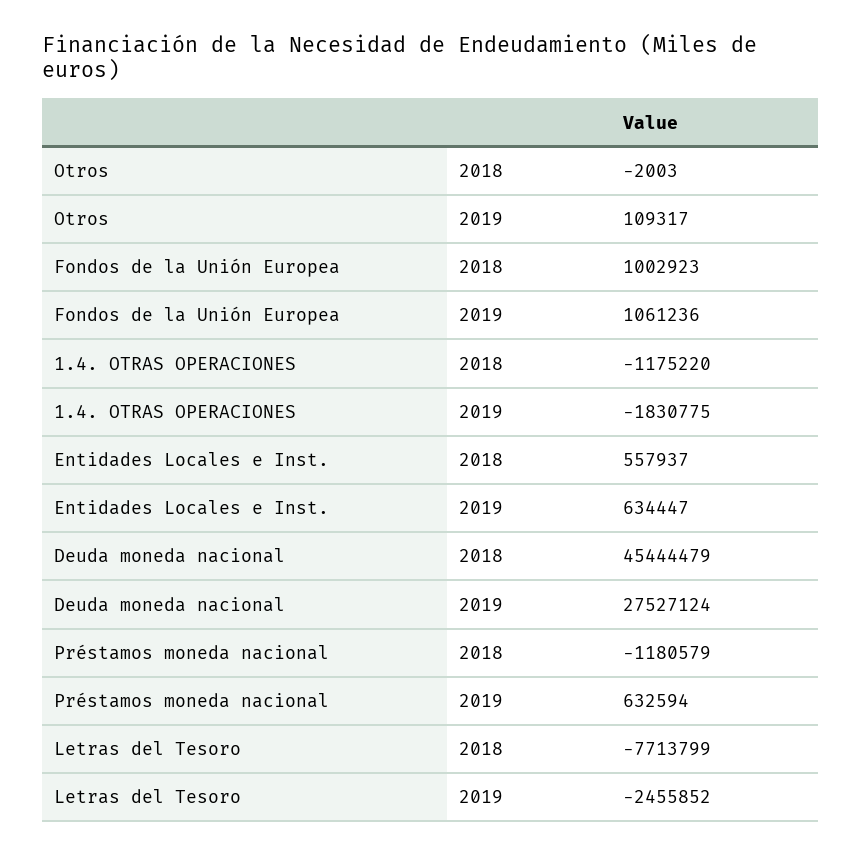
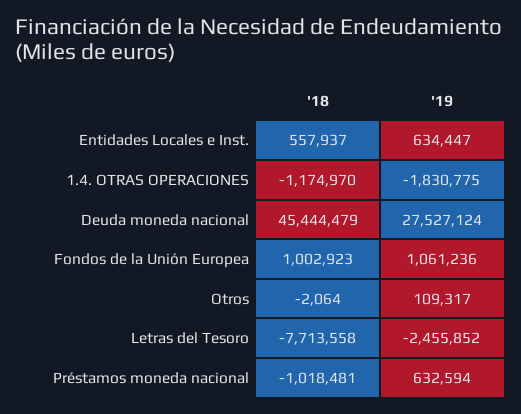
  {
    "Otros": {
-     "2018": -2003,
+     "2018": -2064,
      "2019": 109317
    },
    "Fondos de la Unión Europea": {
      "2018": 1002923,
      "2019": 1061236
    },
    "1.4. OTRAS OPERACIONES": {
-     "2018": -1175220,
+     "2018": -1174970,
      "2019": -1830775
    },
    "Entidades Locales e Inst.": {
      "2018": 557937,
      "2019": 634447
    },
    "Deuda moneda nacional": {
      "2018": 45444479,
      "2019": 27527124
    },
    "Préstamos moneda nacional": {
-     "2018": -1180579,
+     "2018": -1018481,
      "2019": 632594
    },
    "Letras del Tesoro": {
-     "2018": -7713799,
+     "2018": -7713558,
      "2019": -2455852
    }
  }

